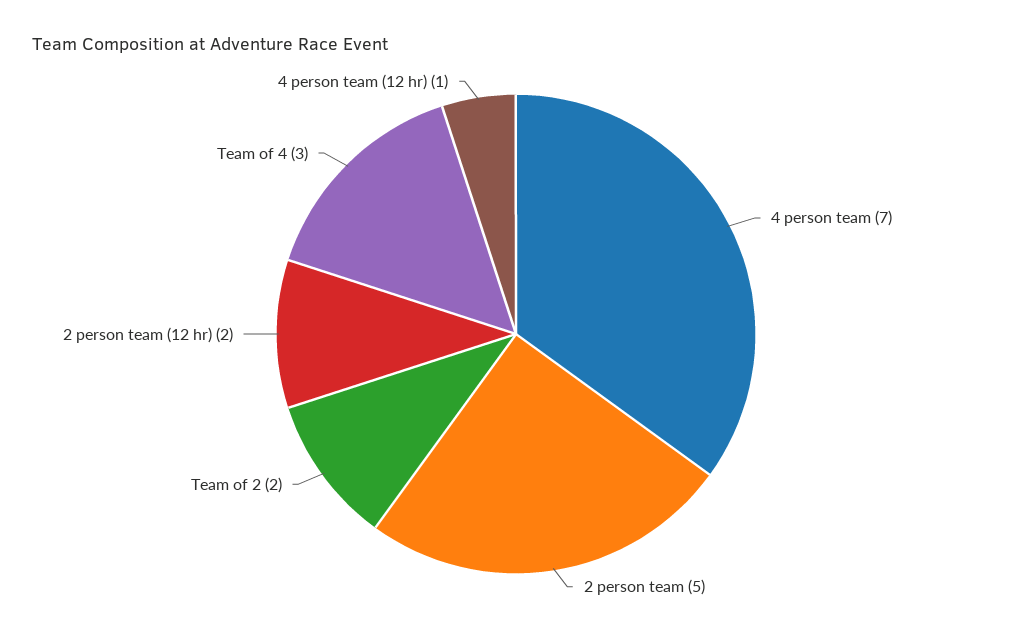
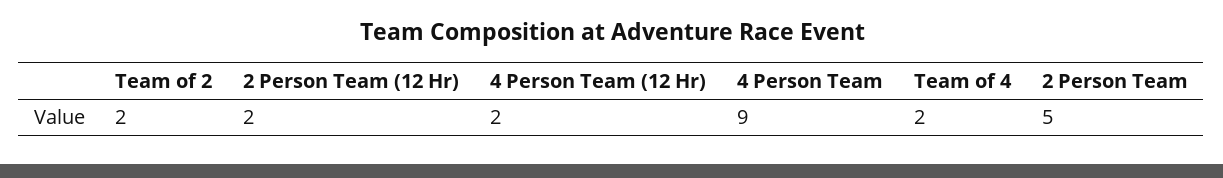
  {
-   "4 person team": 7,
+   "4 person team": 9,
    "2 person team": 5,
    "Team of 2": 2,
    "2 person team (12 hr)": 2,
-   "Team of 4": 3,
+   "Team of 4": 2,
-   "4 person team (12 hr)": 1
+   "4 person team (12 hr)": 2
  }

